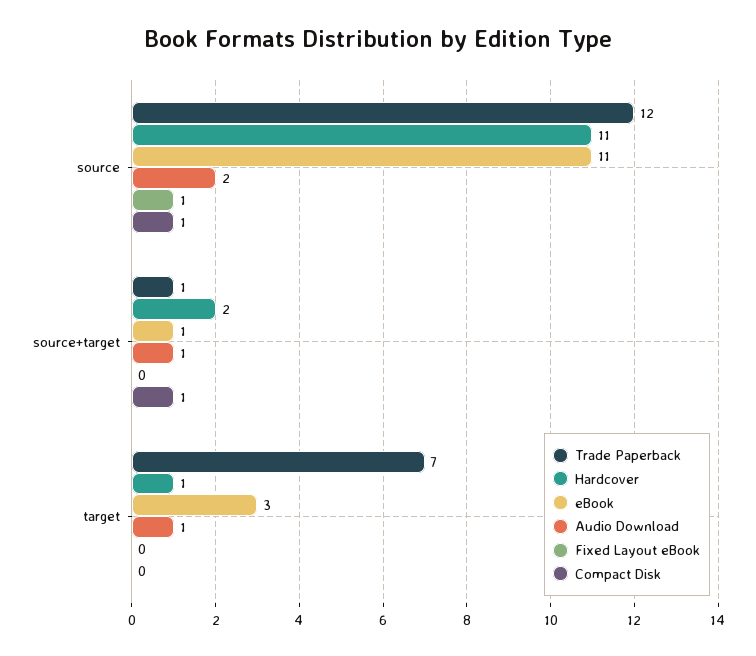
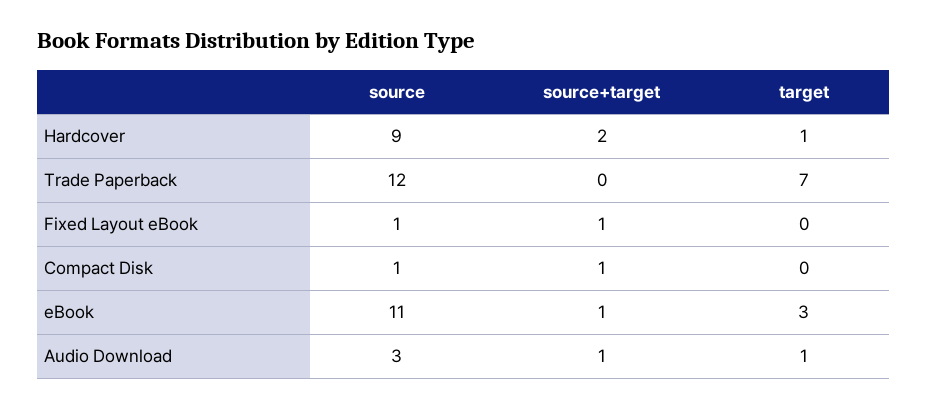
  {
    "Trade Paperback": {
      "source": 12,
-     "source+target": 1,
+     "source+target": 0,
      "target": 7
    },
    "Hardcover": {
-     "source": 11,
+     "source": 9,
      "source+target": 2,
      "target": 1
    },
    "eBook": {
      "source": 11,
      "source+target": 1,
      "target": 3
    },
    "Audio Download": {
-     "source": 2,
+     "source": 3,
      "source+target": 1,
      "target": 1
    },
    "Fixed Layout eBook": {
      "source": 1,
-     "source+target": 0,
+     "source+target": 1,
      "target": 0
    },
    "Compact Disk": {
      "source": 1,
      "source+target": 1,
      "target": 0
    }
  }

